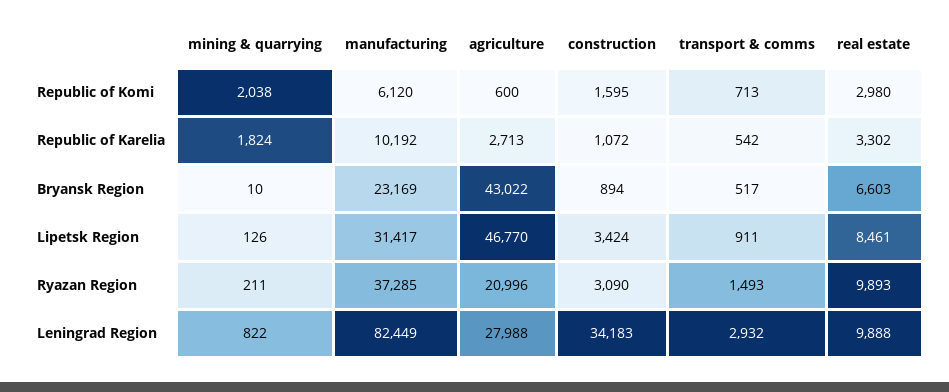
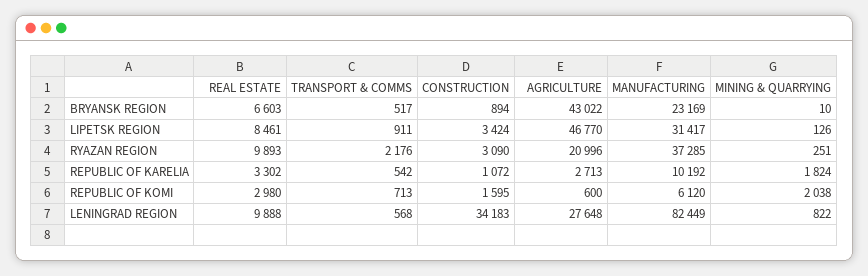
  {
    "mining & quarrying": {
      "Republic of Komi": 2038,
      "Republic of Karelia": 1824,
      "Bryansk Region": 10,
      "Lipetsk Region": 126,
-     "Ryazan Region": 211,
+     "Ryazan Region": 251,
      "Leningrad Region": 822
    },
    "manufacturing": {
      "Republic of Komi": 6120,
      "Republic of Karelia": 10192,
      "Bryansk Region": 23169,
      "Lipetsk Region": 31417,
      "Ryazan Region": 37285,
      "Leningrad Region": 82449
    },
    "agriculture": {
      "Republic of Komi": 600,
      "Republic of Karelia": 2713,
      "Bryansk Region": 43022,
      "Lipetsk Region": 46770,
      "Ryazan Region": 20996,
-     "Leningrad Region": 27988
+     "Leningrad Region": 27648
    },
    "construction": {
      "Republic of Komi": 1595,
      "Republic of Karelia": 1072,
      "Bryansk Region": 894,
      "Lipetsk Region": 3424,
      "Ryazan Region": 3090,
      "Leningrad Region": 34183
    },
    "transport & comms": {
      "Republic of Komi": 713,
      "Republic of Karelia": 542,
      "Bryansk Region": 517,
      "Lipetsk Region": 911,
-     "Ryazan Region": 1493,
+     "Ryazan Region": 2176,
-     "Leningrad Region": 2932
+     "Leningrad Region": 568
    },
    "real estate": {
      "Republic of Komi": 2980,
      "Republic of Karelia": 3302,
      "Bryansk Region": 6603,
      "Lipetsk Region": 8461,
      "Ryazan Region": 9893,
      "Leningrad Region": 9888
    }
  }

